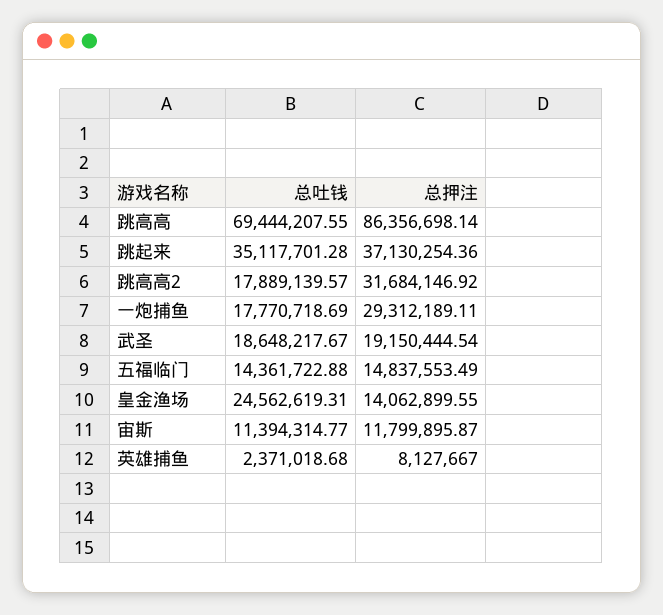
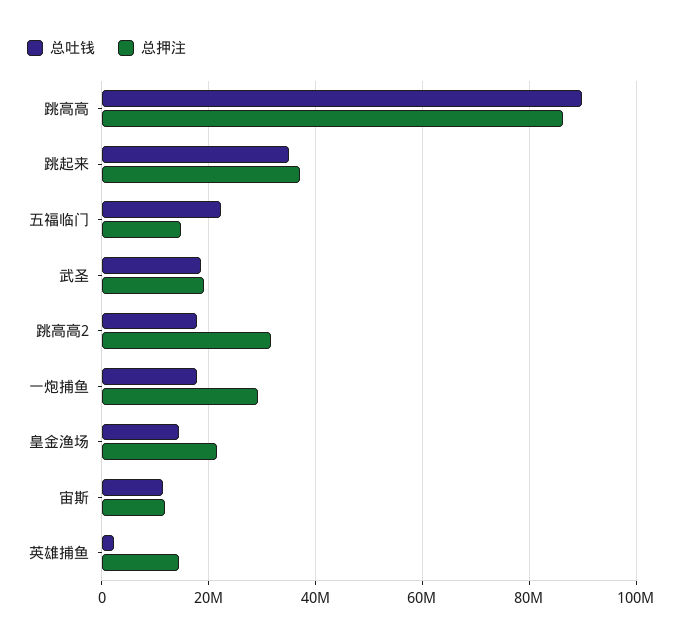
  {
    "总吐钱": {
-     "跳高高": 69444207.55,
+     "跳高高": 90000000,
      "跳起来": 35117701.28,
      "跳高高2": 17889139.57,
      "一炮捕鱼": 17770718.69,
      "武圣": 18648217.67,
-     "五福临门": 14361722.88,
+     "五福临门": 22000000,
-     "皇金渔场": 24562619.31,
+     "皇金渔场": 14000000,
      "宙斯": 11394314.77,
      "英雄捕鱼": 2371018.68
    },
    "总押注": {
      "跳高高": 86356698.14,
      "跳起来": 37130254.36,
      "跳高高2": 31684146.92,
      "一炮捕鱼": 29312189.11,
      "武圣": 19150444.54,
      "五福临门": 14837553.49,
-     "皇金渔场": 14062899.55,
+     "皇金渔场": 22000000,
      "宙斯": 11799895.87,
-     "英雄捕鱼": 8127667
+     "英雄捕鱼": 14000000
    }
  }

